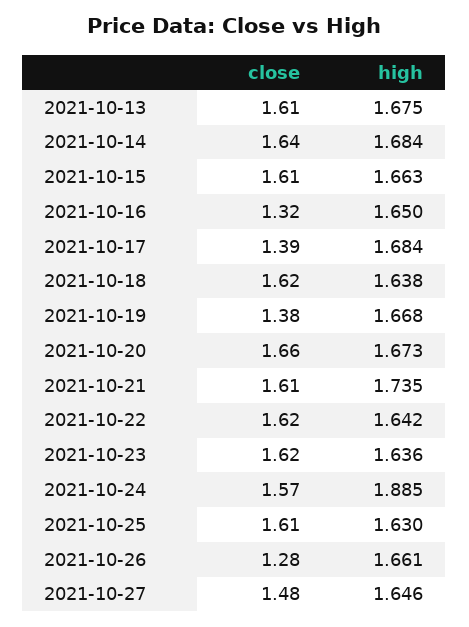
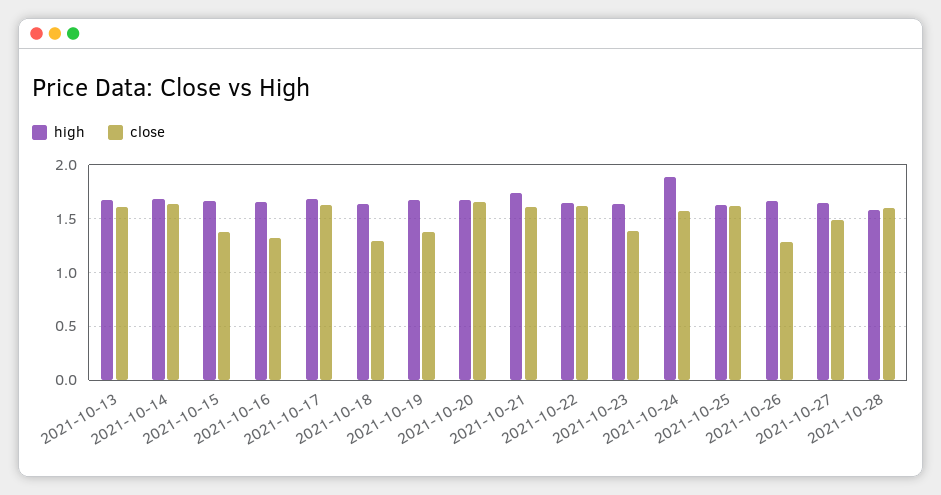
  {
    "close": {
      "2021-10-13": 1.61,
      "2021-10-14": 1.64,
-     "2021-10-15": 1.61,
+     "2021-10-15": 1.4,
      "2021-10-16": 1.32,
-     "2021-10-17": 1.39,
+     "2021-10-17": 1.6,
-     "2021-10-18": 1.62,
+     "2021-10-18": 1.3,
      "2021-10-19": 1.38,
      "2021-10-20": 1.66,
      "2021-10-21": 1.61,
      "2021-10-22": 1.62,
-     "2021-10-23": 1.62,
+     "2021-10-23": 1.4,
      "2021-10-24": 1.57,
      "2021-10-25": 1.61,
      "2021-10-26": 1.28,
-     "2021-10-27": 1.48
+     "2021-10-27": 1.48,
+     "2021-10-28": 1.6
    },
    "high": {
      "2021-10-13": 1.675,
      "2021-10-14": 1.684,
      "2021-10-15": 1.663,
      "2021-10-16": 1.65,
      "2021-10-17": 1.684,
      "2021-10-18": 1.638,
      "2021-10-19": 1.668,
      "2021-10-20": 1.673,
      "2021-10-21": 1.735,
      "2021-10-22": 1.642,
      "2021-10-23": 1.636,
      "2021-10-24": 1.885,
      "2021-10-25": 1.63,
      "2021-10-26": 1.661,
-     "2021-10-27": 1.646
+     "2021-10-27": 1.646,
+     "2021-10-28": 1.6
    }
  }

